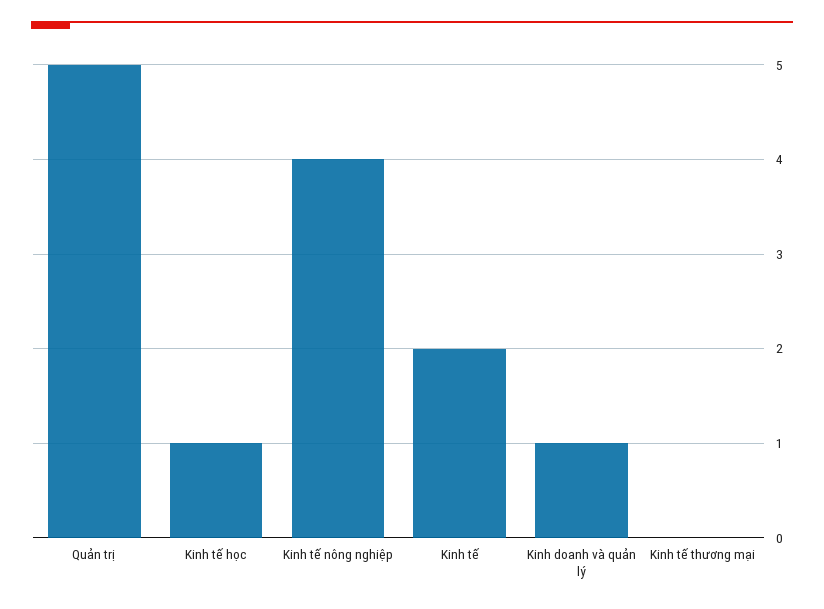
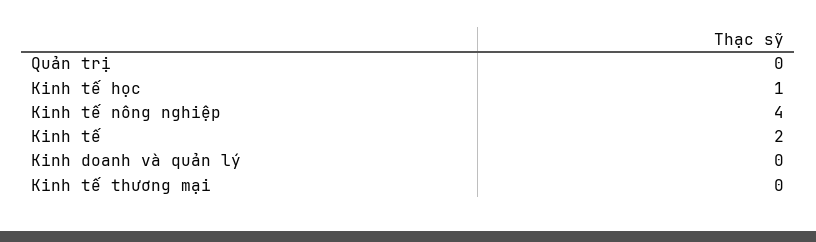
  {
-   "Quản trị": 5,
+   "Quản trị": 0,
    "Kinh tế học": 1,
    "Kinh tế nông nghiệp": 4,
    "Kinh tế": 2,
-   "Kinh doanh và quản lý": 1,
+   "Kinh doanh và quản lý": 0,
    "Kinh tế thương mại": 0
  }

